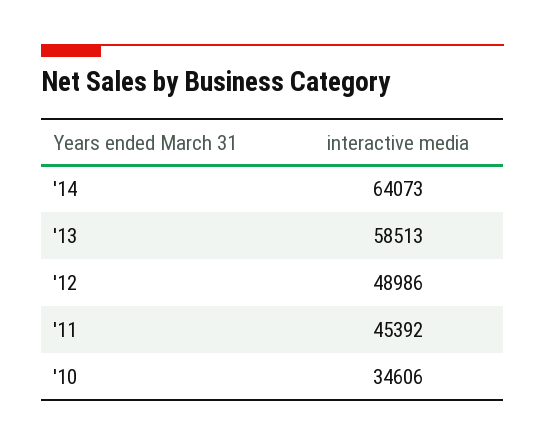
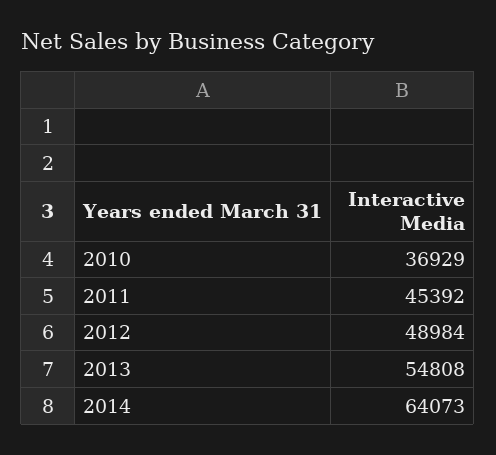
  {
    "'14": 64073,
-   "'13": 58513,
+   "'13": 54808,
-   "'12": 48986,
+   "'12": 48984,
    "'11": 45392,
-   "'10": 34606
+   "'10": 36929
  }

